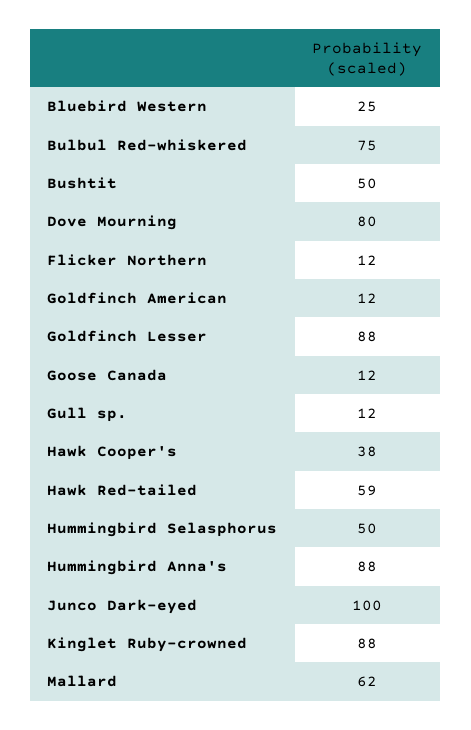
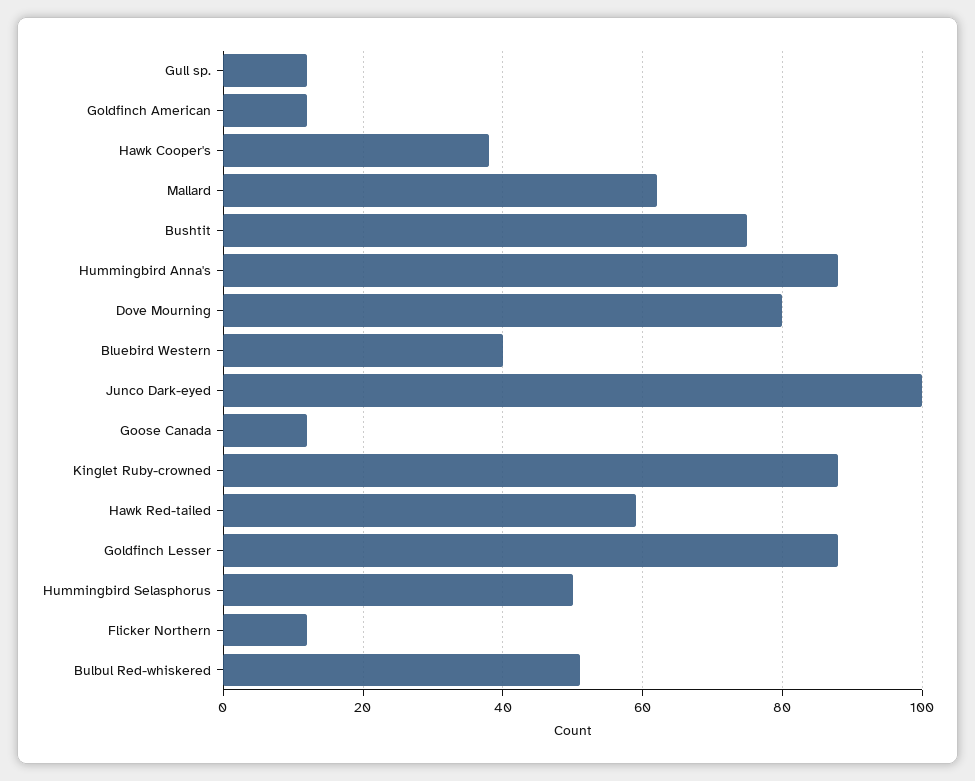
  {
-   "Bluebird Western": 25,
+   "Bluebird Western": 40,
-   "Bulbul Red-whiskered": 75,
+   "Bulbul Red-whiskered": 50,
-   "Bushtit": 50,
+   "Bushtit": 75,
    "Dove Mourning": 80,
    "Flicker Northern": 12,
    "Goldfinch American": 12,
    "Goldfinch Lesser": 88,
    "Goose Canada": 12,
    "Gull sp.": 12,
    "Hawk Cooper's": 38,
    "Hawk Red-tailed": 59,
    "Hummingbird Selasphorus": 50,
    "Hummingbird Anna's": 88,
    "Junco Dark-eyed": 100,
    "Kinglet Ruby-crowned": 88,
    "Mallard": 62
  }

